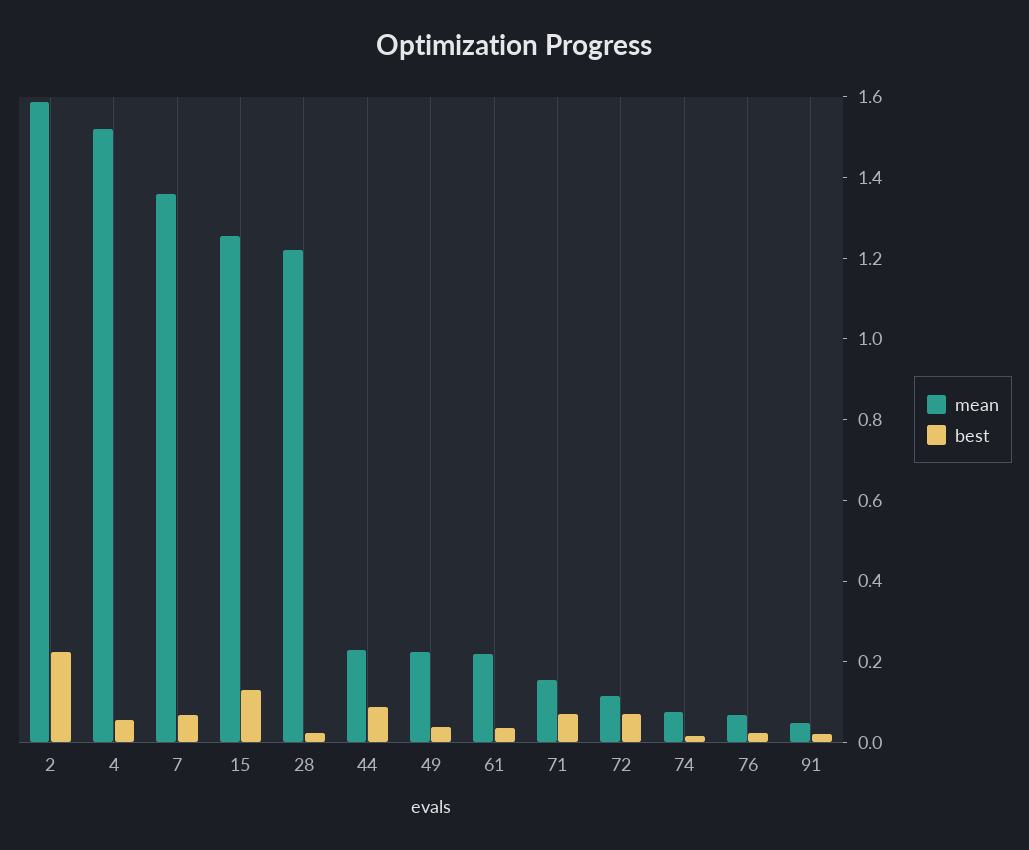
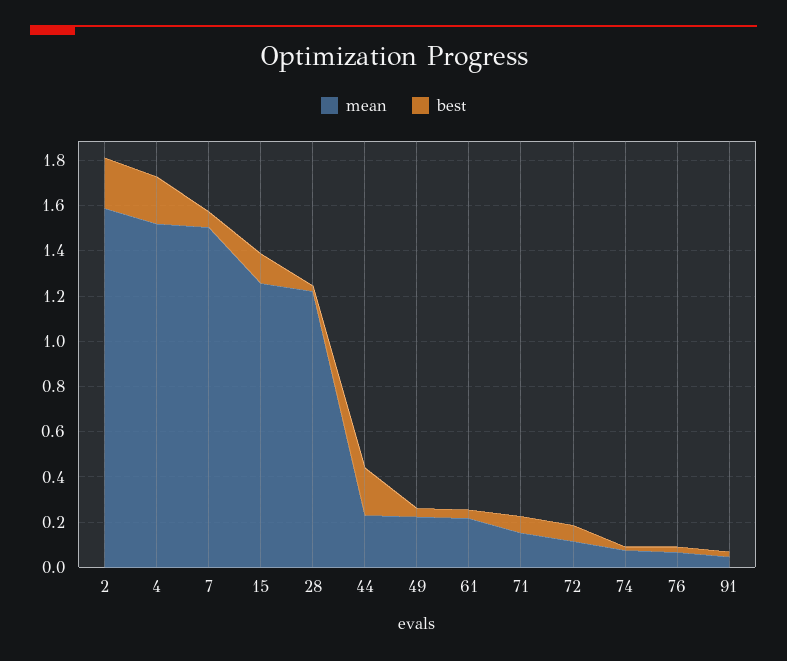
  {
    "mean": {
      "2": 1.6,
      "4": 1.5,
-     "7": 1.35,
+     "7": 1.5,
      "15": 1.25,
      "28": 1.2,
      "44": 0.25,
      "49": 0.2,
      "61": 0.2,
      "71": 0.15,
      "72": 0.1,
      "74": 0.1,
      "76": 0.05,
      "91": 0.05
    },
    "best": {
      "2": 0.2,
-     "4": 0.05,
+     "4": 0.2,
      "7": 0.05,
      "15": 0.15,
      "28": 0,
-     "44": 0.1,
+     "44": 0.2,
      "49": 0.05,
      "61": 0.05,
      "71": 0.05,
      "72": 0.05,
      "74": 0,
      "76": 0,
      "91": 0
    }
  }

